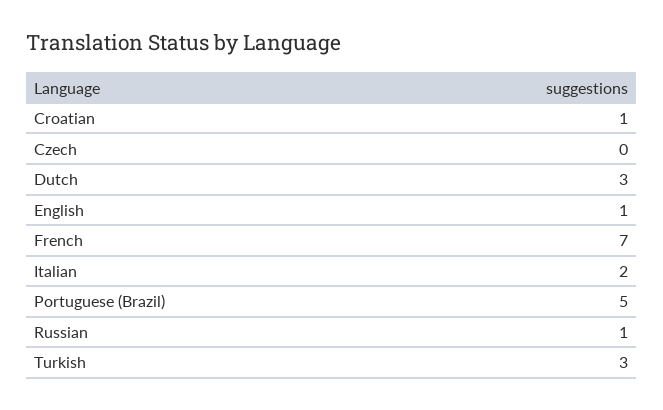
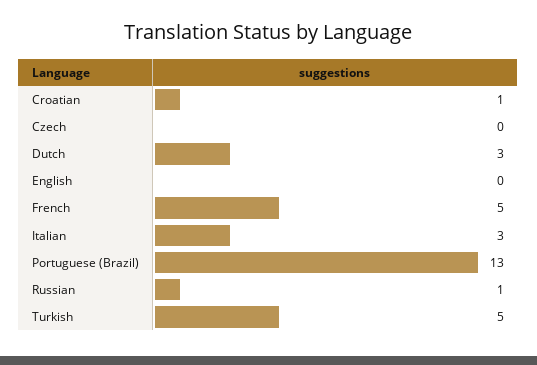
  {
    "Croatian": 1,
    "Czech": 0,
    "Dutch": 3,
-   "English": 1,
+   "English": 0,
-   "French": 7,
+   "French": 5,
-   "Italian": 2,
+   "Italian": 3,
-   "Portuguese (Brazil)": 5,
+   "Portuguese (Brazil)": 13,
    "Russian": 1,
-   "Turkish": 3
+   "Turkish": 5
  }

